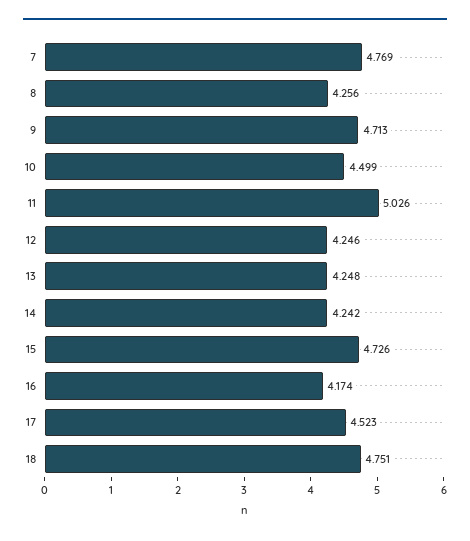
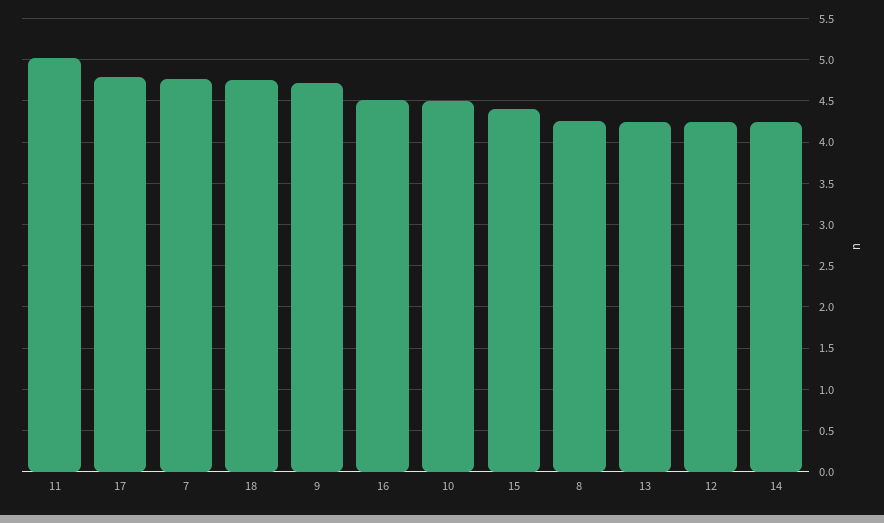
  {
    "7": 4.769,
    "8": 4.256,
    "9": 4.713,
    "10": 4.499,
    "11": 5.026,
    "12": 4.246,
    "13": 4.248,
    "14": 4.242,
-   "15": 4.726,
+   "15": 4.4,
-   "16": 4.174,
+   "16": 4.5,
-   "17": 4.523,
+   "17": 4.8,
    "18": 4.751
  }

